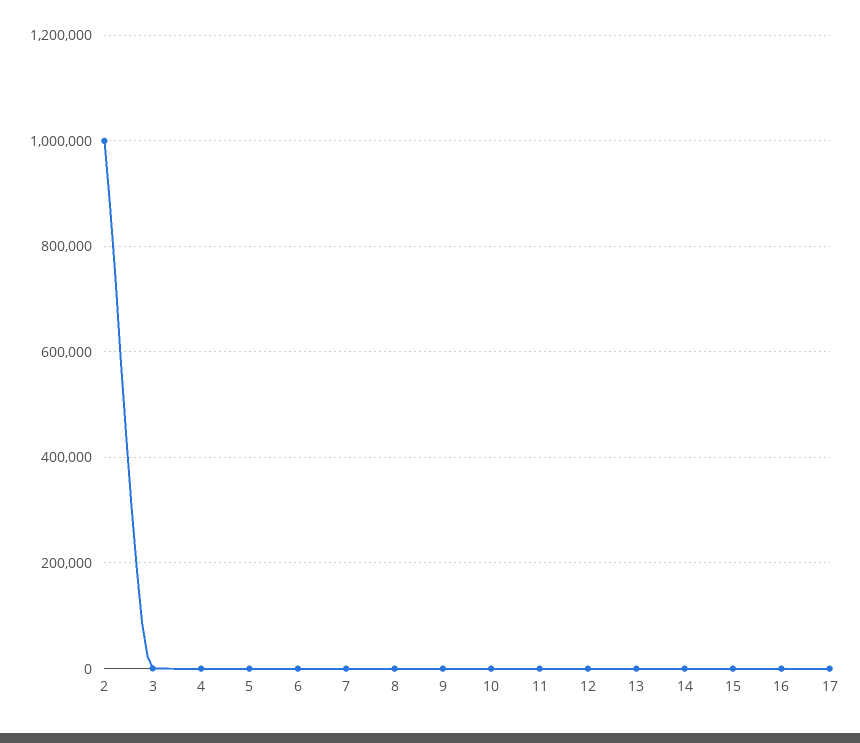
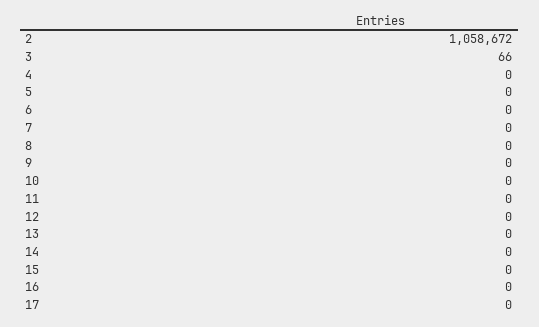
  {
-   "2": 1000000,
+   "2": 1058672,
    "3": 66,
    "4": 0,
    "5": 0,
    "6": 0,
    "7": 0,
    "8": 0,
    "9": 0,
    "10": 0,
    "11": 0,
    "12": 0,
    "13": 0,
    "14": 0,
    "15": 0,
    "16": 0,
    "17": 0
  }

